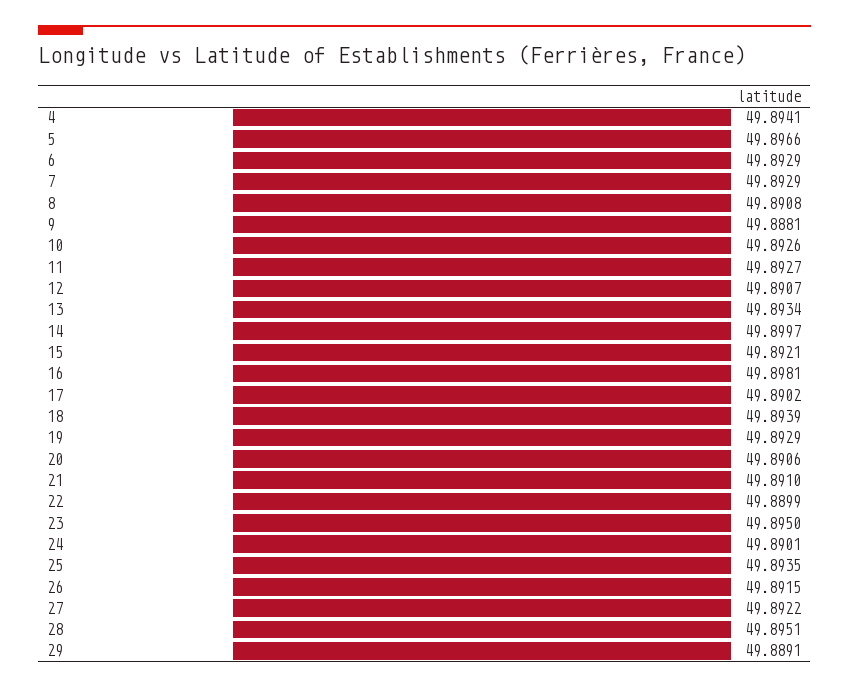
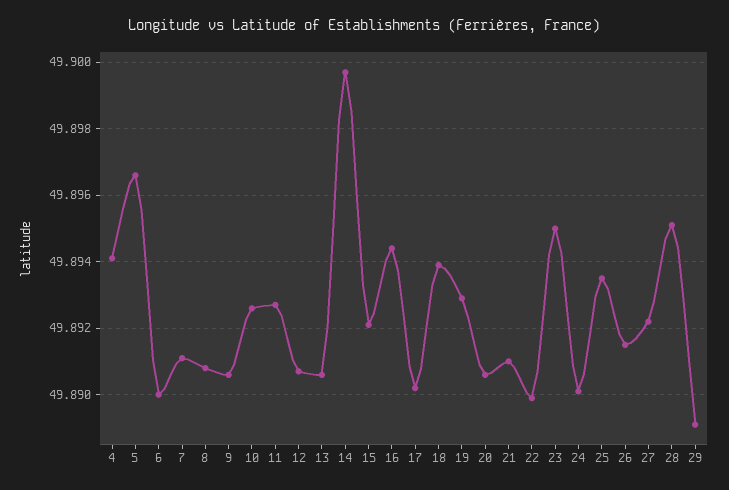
  {
    "4": 49.8941,
    "5": 49.8966,
-   "6": 49.8929,
+   "6": 49.89,
-   "7": 49.8929,
+   "7": 49.891,
    "8": 49.8908,
-   "9": 49.8881,
+   "9": 49.8905,
    "10": 49.8926,
    "11": 49.8927,
    "12": 49.8907,
-   "13": 49.8934,
+   "13": 49.8905,
    "14": 49.8997,
    "15": 49.8921,
-   "16": 49.8981,
+   "16": 49.8945,
    "17": 49.8902,
    "18": 49.8939,
    "19": 49.8929,
    "20": 49.8906,
    "21": 49.891,
    "22": 49.8899,
    "23": 49.895,
    "24": 49.8901,
    "25": 49.8935,
    "26": 49.8915,
    "27": 49.8922,
    "28": 49.8951,
    "29": 49.8891
  }

